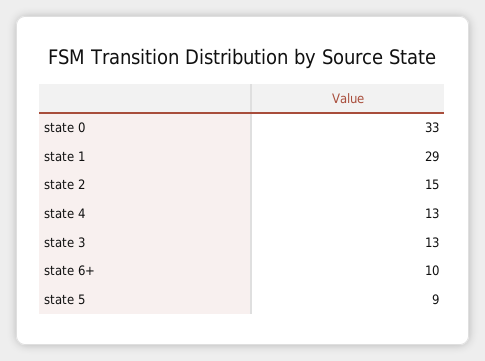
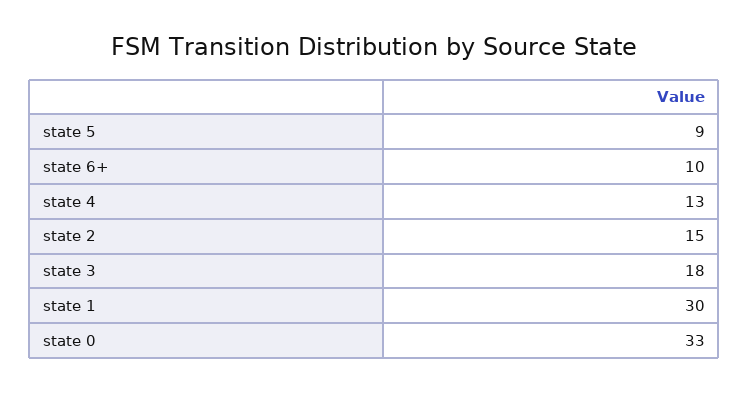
  {
    "state 0": 33,
-   "state 1": 29,
+   "state 1": 30,
    "state 2": 15,
    "state 4": 13,
-   "state 3": 13,
+   "state 3": 18,
    "state 6+": 10,
    "state 5": 9
  }

